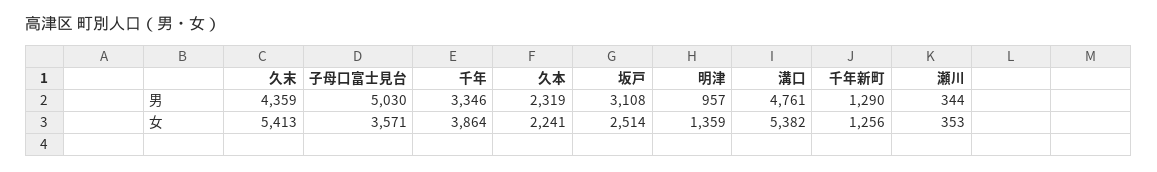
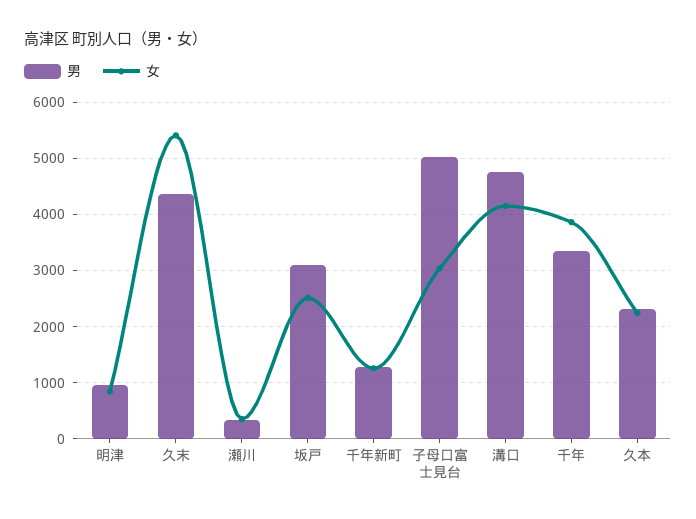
  {
    "男": {
      "久末": 4359,
      "子母口富士見台": 5030,
      "千年": 3346,
      "久本": 2319,
      "坂戸": 3108,
      "明津": 957,
      "溝口": 4761,
      "千年新町": 1290,
      "瀬川": 344
    },
    "女": {
      "久末": 5413,
-     "子母口富士見台": 3571,
+     "子母口富士見台": 3000,
      "千年": 3864,
      "久本": 2241,
      "坂戸": 2514,
-     "明津": 1359,
+     "明津": 800,
-     "溝口": 5382,
+     "溝口": 4200,
      "千年新町": 1256,
      "瀬川": 353
    }
  }

